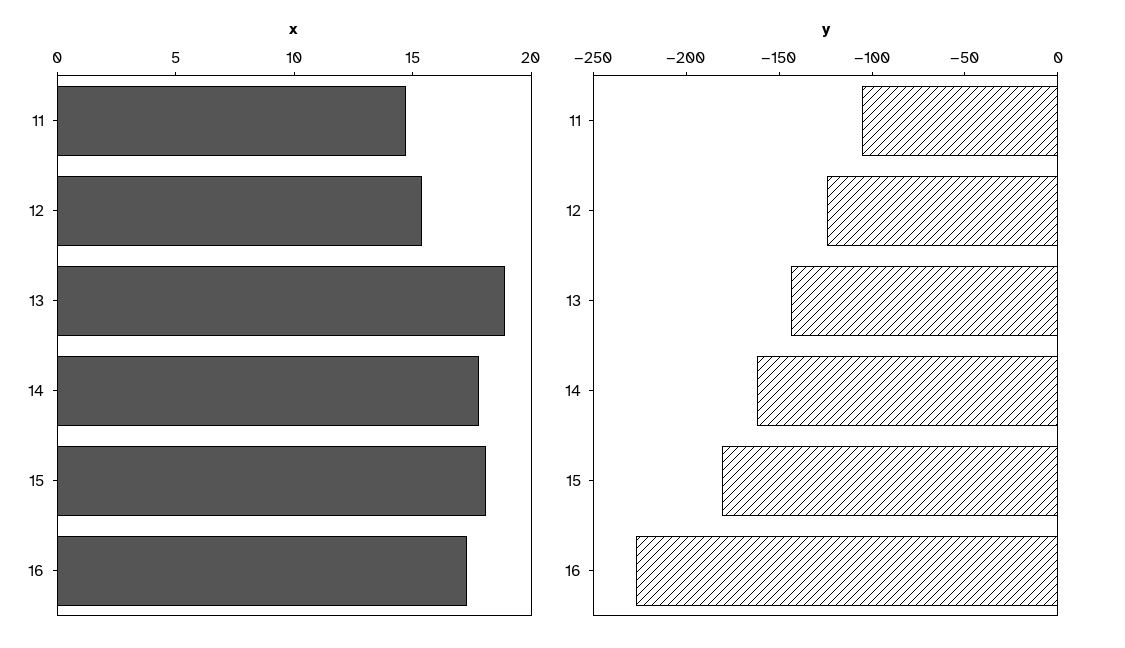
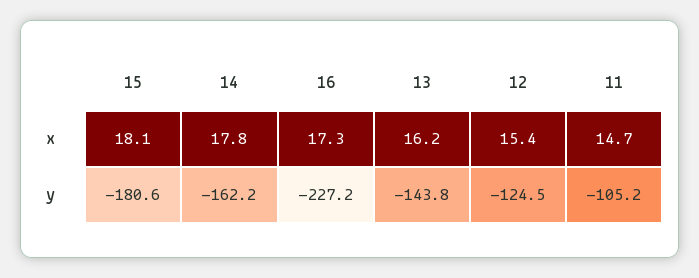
  {
    "x": {
      "11": 14.7,
      "12": 15.4,
-     "13": 19,
+     "13": 16.2,
      "14": 17.8,
      "15": 18.1,
      "16": 17.3
    },
    "y": {
      "11": -105.2,
      "12": -124.5,
      "13": -143.8,
      "14": -162.2,
      "15": -180.6,
      "16": -227.2
    }
  }

